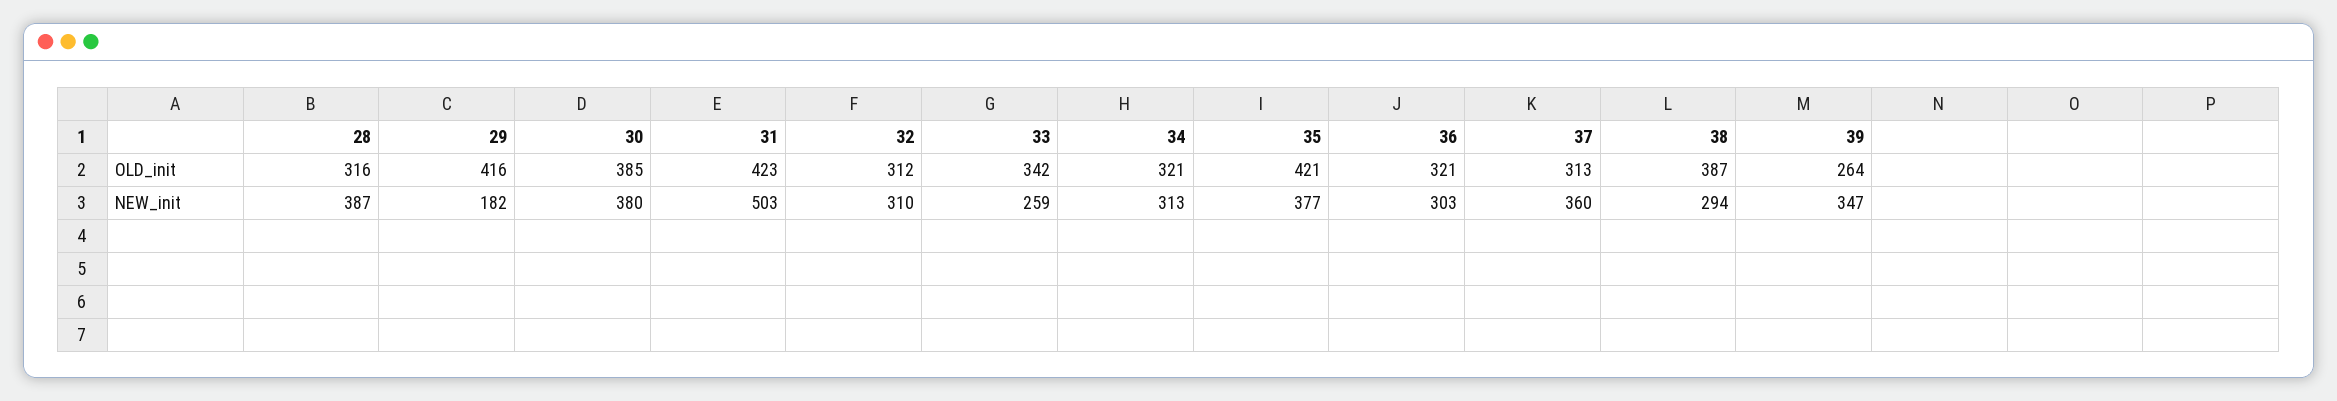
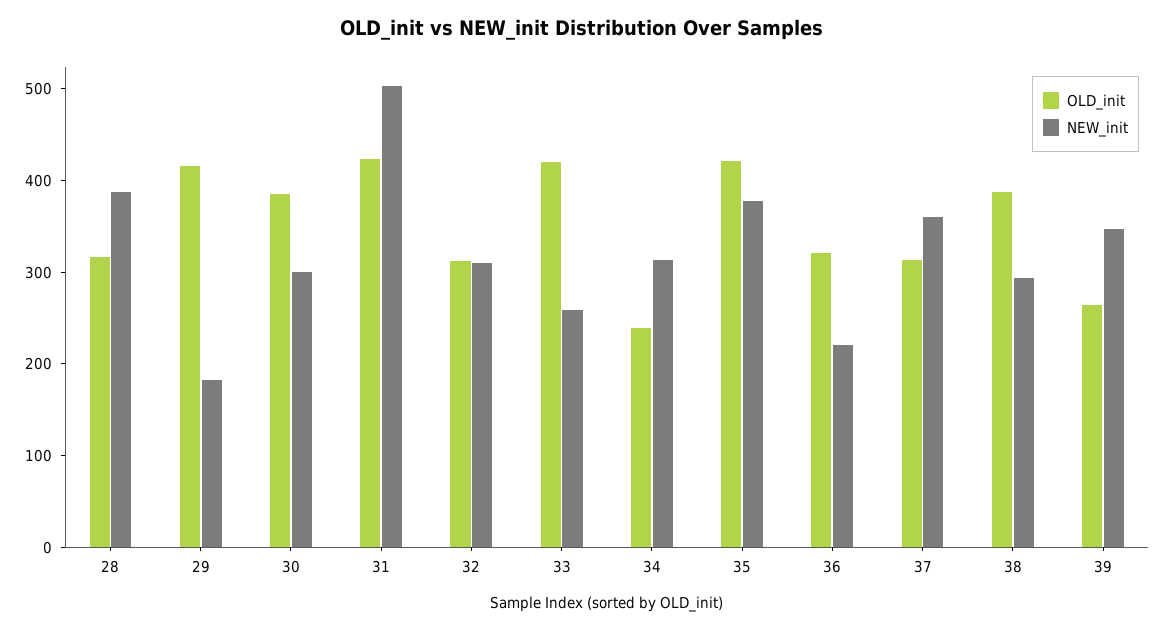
  {
    "OLD_init": {
      "28": 316,
      "29": 416,
      "30": 385,
      "31": 423,
      "32": 312,
-     "33": 342,
+     "33": 420,
-     "34": 321,
+     "34": 240,
      "35": 421,
      "36": 321,
      "37": 313,
      "38": 387,
      "39": 264
    },
    "NEW_init": {
      "28": 387,
      "29": 182,
-     "30": 380,
+     "30": 300,
      "31": 503,
      "32": 310,
      "33": 259,
      "34": 313,
      "35": 377,
-     "36": 303,
+     "36": 220,
      "37": 360,
      "38": 294,
      "39": 347
    }
  }

